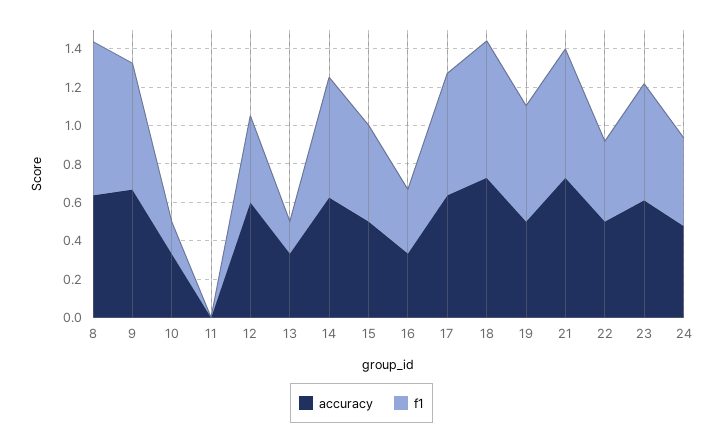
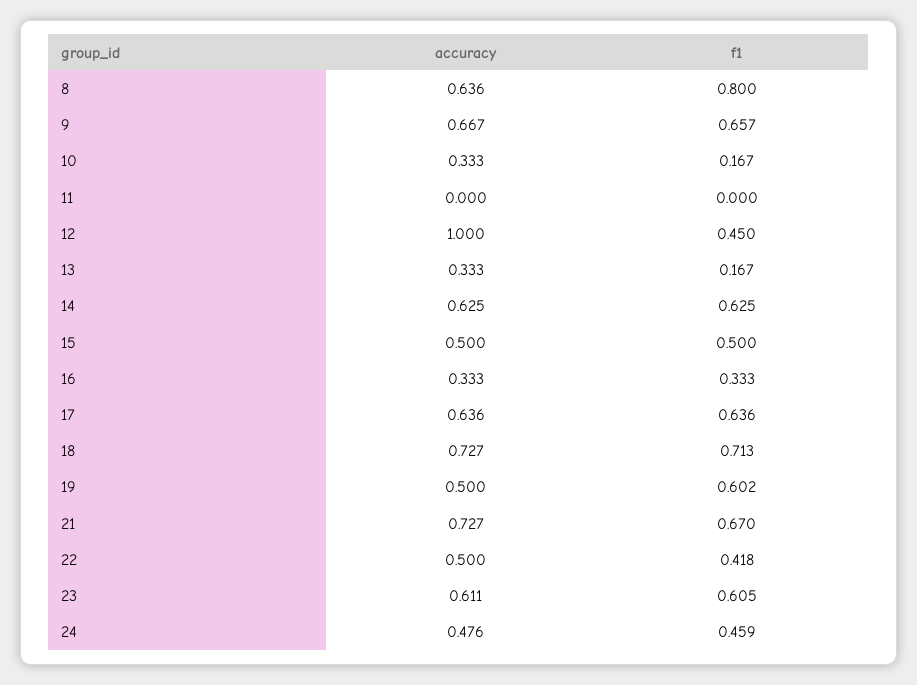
  {
    "accuracy": {
      "8": 0.636,
      "9": 0.667,
      "10": 0.333,
      "11": 0,
-     "12": 0.6,
+     "12": 1,
      "13": 0.333,
      "14": 0.625,
      "15": 0.5,
      "16": 0.333,
      "17": 0.636,
      "18": 0.727,
      "19": 0.5,
      "21": 0.727,
      "22": 0.5,
      "23": 0.611,
      "24": 0.476
    },
    "f1": {
      "8": 0.8,
      "9": 0.657,
      "10": 0.167,
      "11": 0,
      "12": 0.45,
      "13": 0.167,
      "14": 0.625,
      "15": 0.5,
      "16": 0.333,
      "17": 0.636,
      "18": 0.713,
      "19": 0.602,
      "21": 0.67,
      "22": 0.418,
      "23": 0.605,
      "24": 0.459
    }
  }

